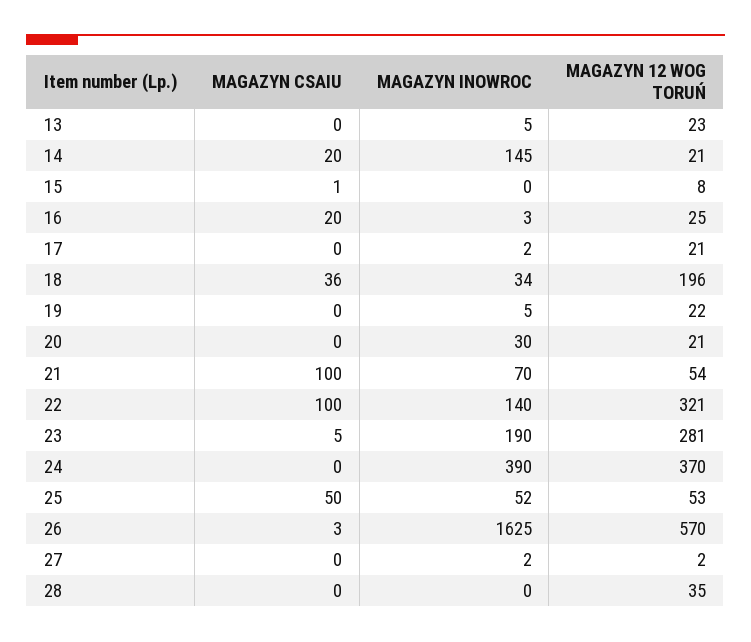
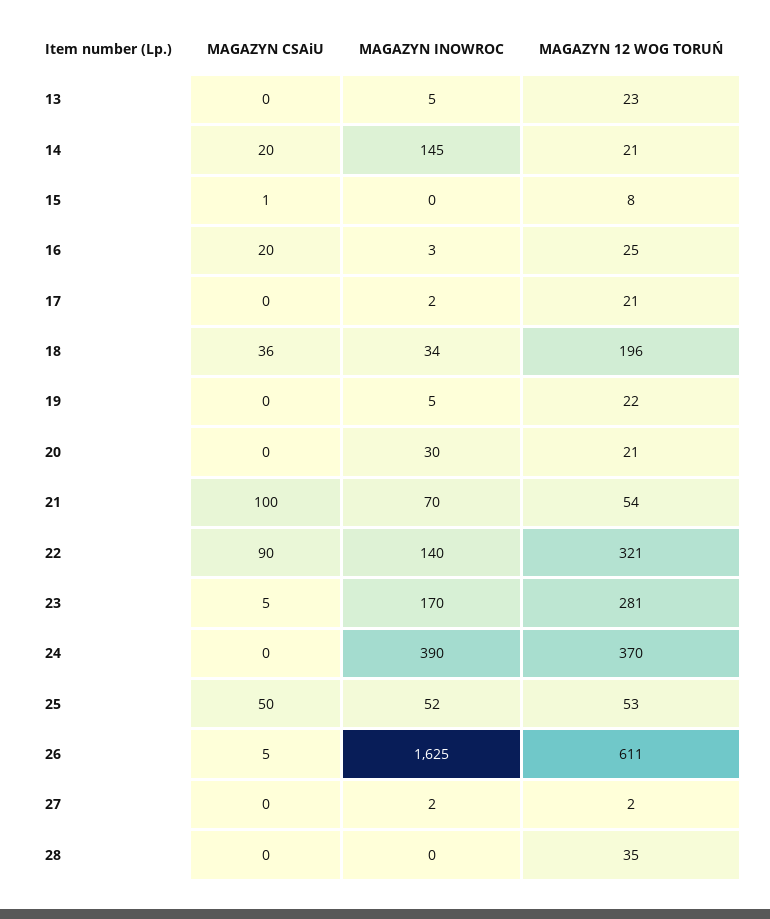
  {
    "MAGAZYN CSAIU": {
      "13": 0,
      "14": 20,
      "15": 1,
      "16": 20,
      "17": 0,
      "18": 36,
      "19": 0,
      "20": 0,
      "21": 100,
-     "22": 100,
+     "22": 90,
      "23": 5,
      "24": 0,
      "25": 50,
-     "26": 3,
+     "26": 5,
      "27": 0,
      "28": 0
    },
    "MAGAZYN INOWROC": {
      "13": 5,
      "14": 145,
      "15": 0,
      "16": 3,
      "17": 2,
      "18": 34,
      "19": 5,
      "20": 30,
      "21": 70,
      "22": 140,
-     "23": 190,
+     "23": 170,
      "24": 390,
      "25": 52,
      "26": 1625,
      "27": 2,
      "28": 0
    },
    "MAGAZYN 12 WOG TORUŃ": {
      "13": 23,
      "14": 21,
      "15": 8,
      "16": 25,
      "17": 21,
      "18": 196,
      "19": 22,
      "20": 21,
      "21": 54,
      "22": 321,
      "23": 281,
      "24": 370,
      "25": 53,
-     "26": 570,
+     "26": 611,
      "27": 2,
      "28": 35
    }
  }

